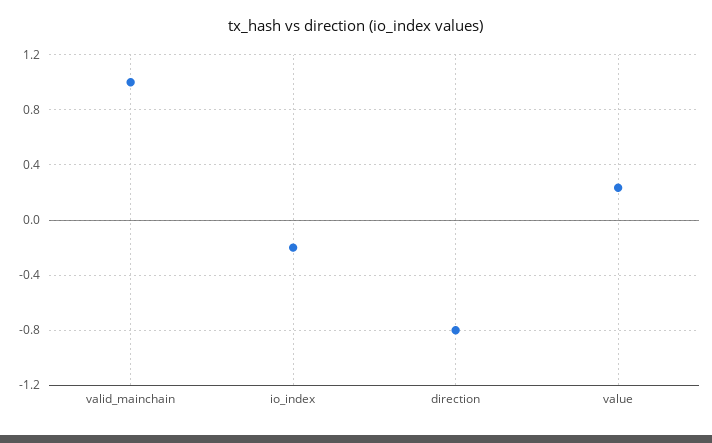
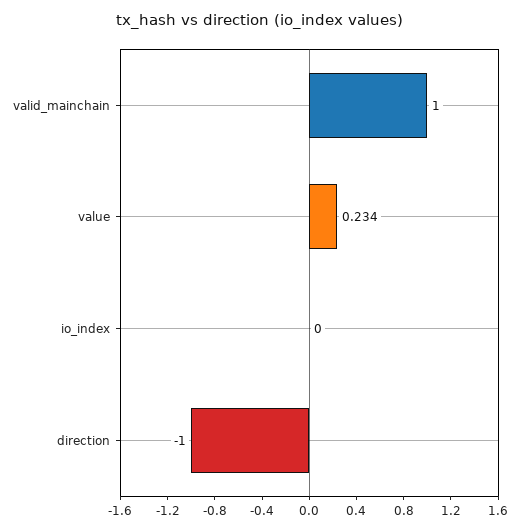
  {
    "valid_mainchain": 1,
-   "io_index": -0.2,
+   "io_index": 0,
-   "direction": -0.8,
+   "direction": -1,
    "value": 0.234
  }

